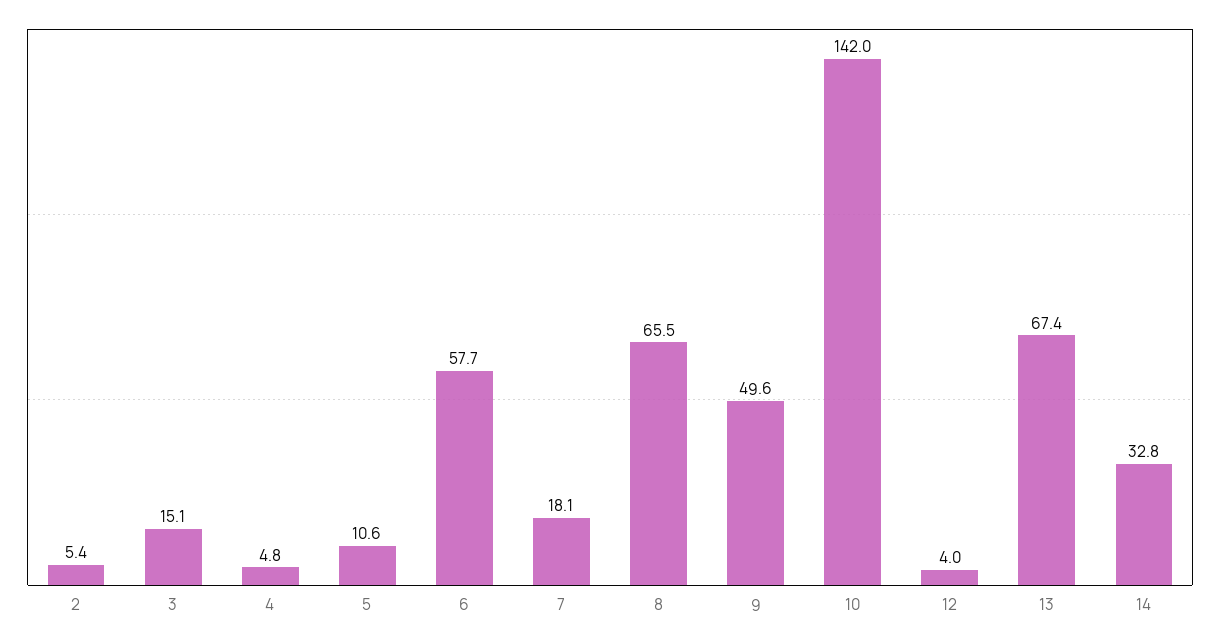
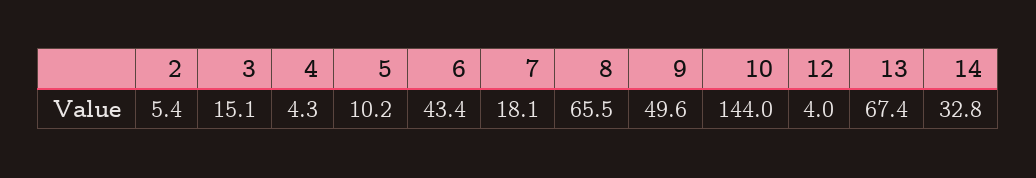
  {
    "2": 5.4,
    "3": 15.1,
-   "4": 4.8,
+   "4": 4.3,
-   "5": 10.6,
+   "5": 10.2,
-   "6": 57.7,
+   "6": 43.4,
    "7": 18.1,
    "8": 65.5,
    "9": 49.6,
-   "10": 142,
+   "10": 144,
    "12": 4,
    "13": 67.4,
    "14": 32.8
  }

